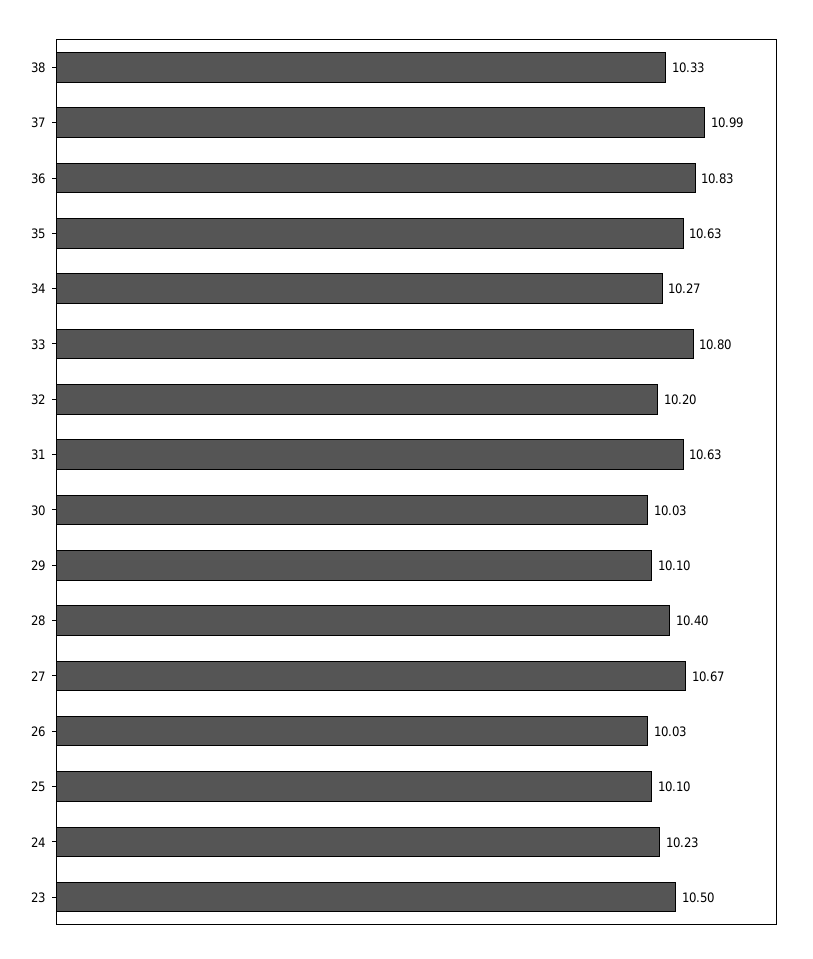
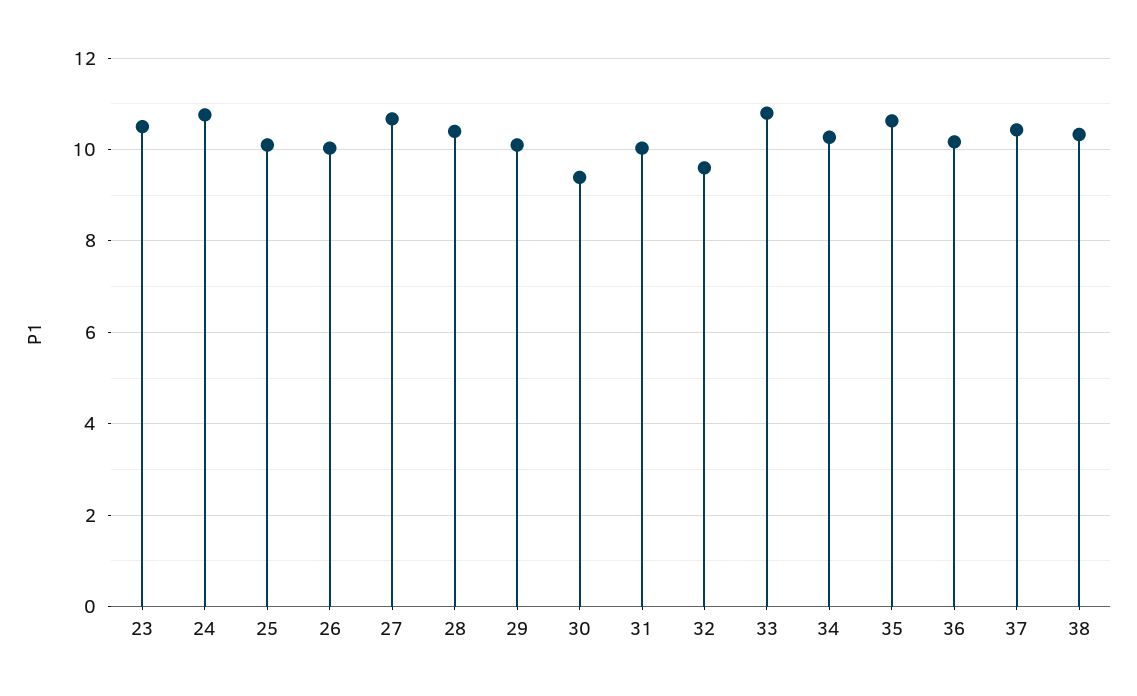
  {
    "38": 10.33,
-   "37": 10.99,
+   "37": 10.4,
-   "36": 10.83,
+   "36": 10.2,
    "35": 10.63,
    "34": 10.27,
    "33": 10.8,
-   "32": 10.2,
+   "32": 9.6,
-   "31": 10.63,
+   "31": 10,
-   "30": 10.03,
+   "30": 9.4,
    "29": 10.1,
    "28": 10.4,
    "27": 10.67,
    "26": 10.03,
    "25": 10.1,
-   "24": 10.23,
+   "24": 10.8,
    "23": 10.5
  }

